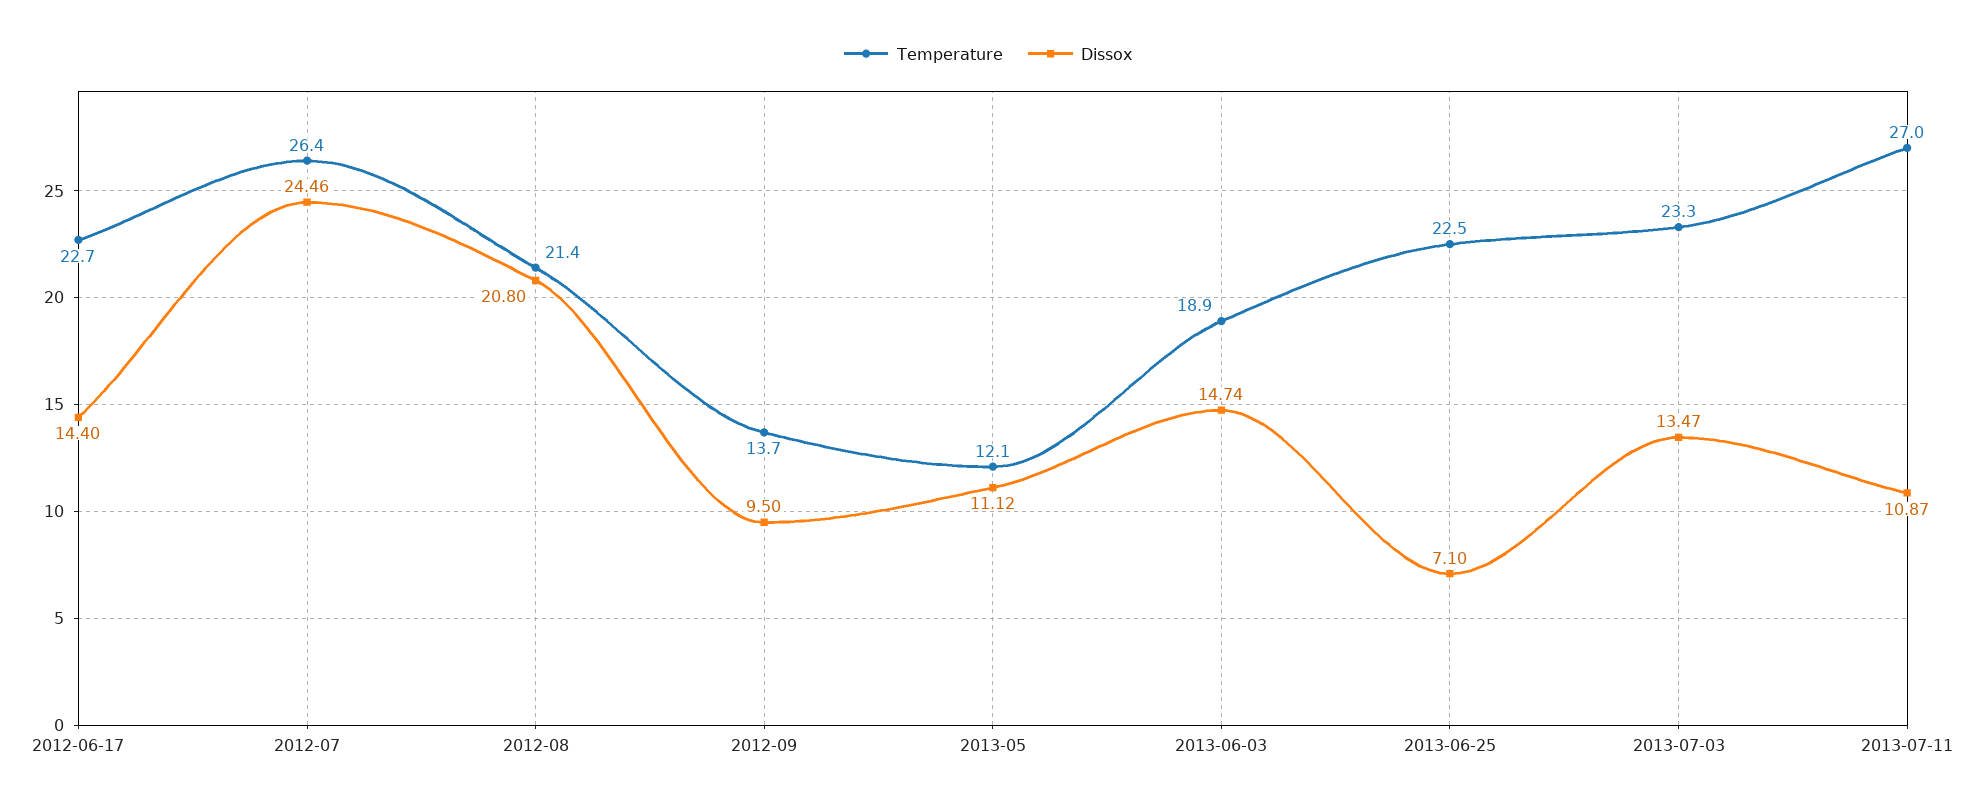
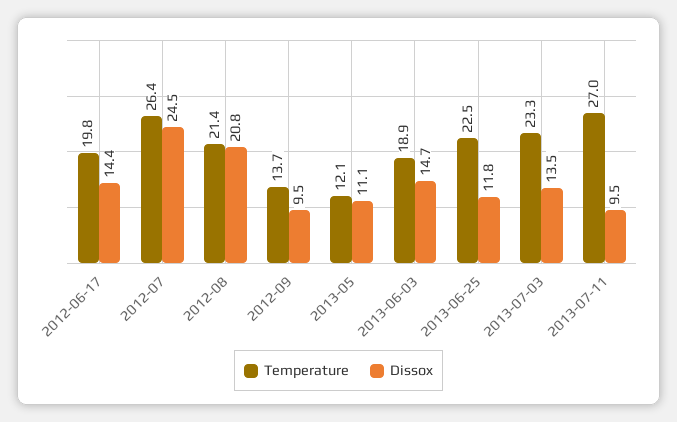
  {
    "Temperature": {
-     "2012-06-17": 22.7,
+     "2012-06-17": 19.8,
      "2012-07": 26.4,
      "2012-08": 21.4,
      "2012-09": 13.7,
      "2013-05": 12.1,
      "2013-06-03": 18.9,
      "2013-06-25": 22.5,
      "2013-07-03": 23.3,
      "2013-07-11": 27
    },
    "Dissox": {
      "2012-06-17": 14.4,
      "2012-07": 24.46,
      "2012-08": 20.8,
      "2012-09": 9.5,
      "2013-05": 11.12,
      "2013-06-03": 14.74,
-     "2013-06-25": 7.1,
+     "2013-06-25": 11.8,
      "2013-07-03": 13.47,
-     "2013-07-11": 10.87
+     "2013-07-11": 9.5
    }
  }

